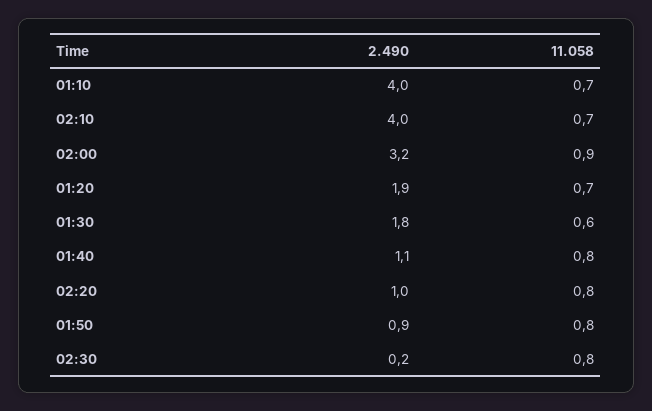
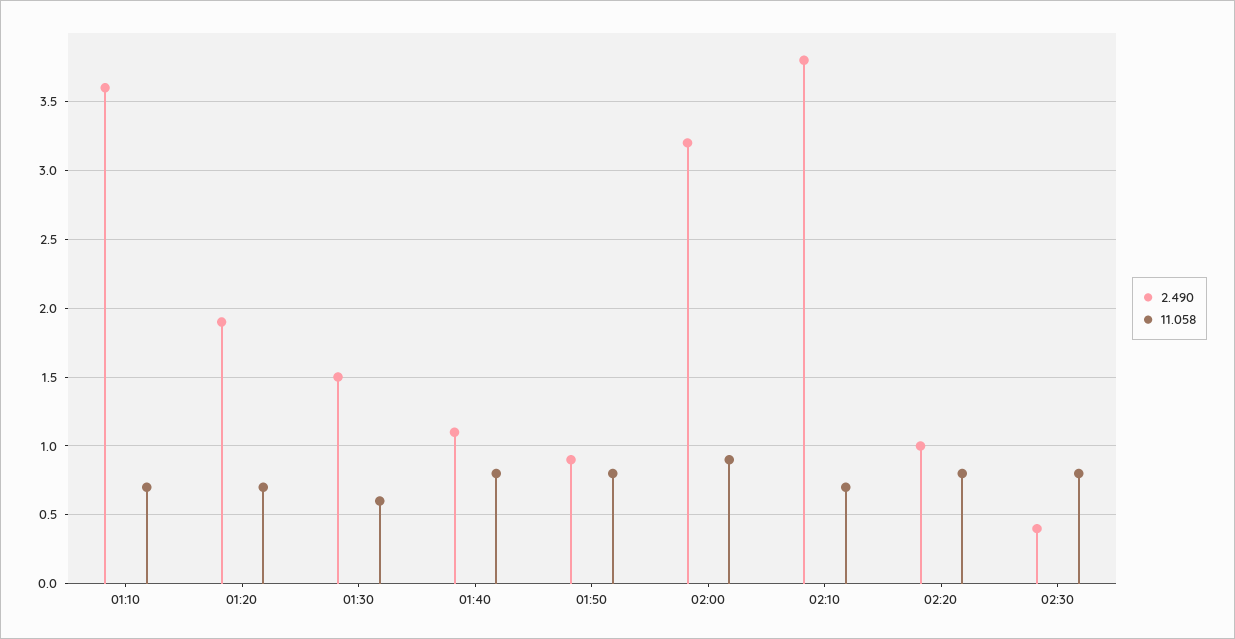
  {
    "2.490": {
-     "01:10": 4,
+     "01:10": 3.6,
-     "02:10": 4,
+     "02:10": 3.8,
      "02:00": 3.2,
      "01:20": 1.9,
-     "01:30": 1.8,
+     "01:30": 1.5,
      "01:40": 1.1,
      "02:20": 1,
      "01:50": 0.9,
-     "02:30": 0.2
+     "02:30": 0.4
    },
    "11.058": {
      "01:10": 0.7,
      "02:10": 0.7,
      "02:00": 0.9,
      "01:20": 0.7,
      "01:30": 0.6,
      "01:40": 0.8,
      "02:20": 0.8,
      "01:50": 0.8,
      "02:30": 0.8
    }
  }

